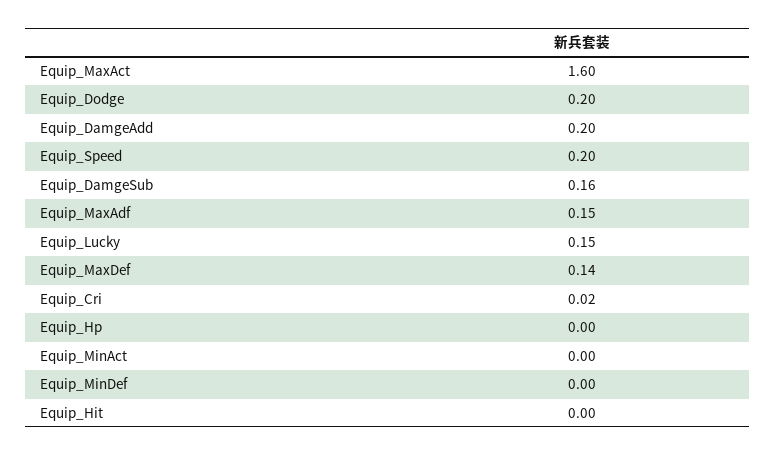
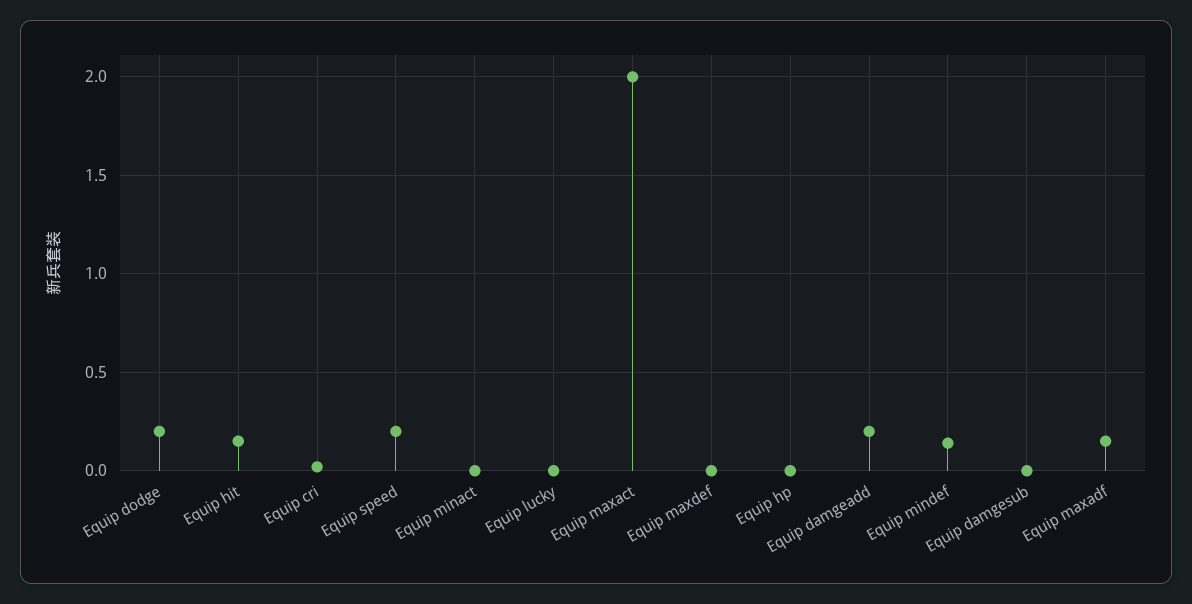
  {
-   "Equip_MaxAct": 1.6,
+   "Equip_MaxAct": 2,
    "Equip_Dodge": 0.2,
    "Equip_DamgeAdd": 0.2,
    "Equip_Speed": 0.2,
-   "Equip_DamgeSub": 0.16,
+   "Equip_DamgeSub": 0,
    "Equip_MaxAdf": 0.15,
-   "Equip_Lucky": 0.15,
+   "Equip_Lucky": 0,
-   "Equip_MaxDef": 0.14,
+   "Equip_MaxDef": 0,
    "Equip_Cri": 0.02,
    "Equip_Hp": 0,
    "Equip_MinAct": 0,
-   "Equip_MinDef": 0,
+   "Equip_MinDef": 0.15,
-   "Equip_Hit": 0
+   "Equip_Hit": 0.15
  }

